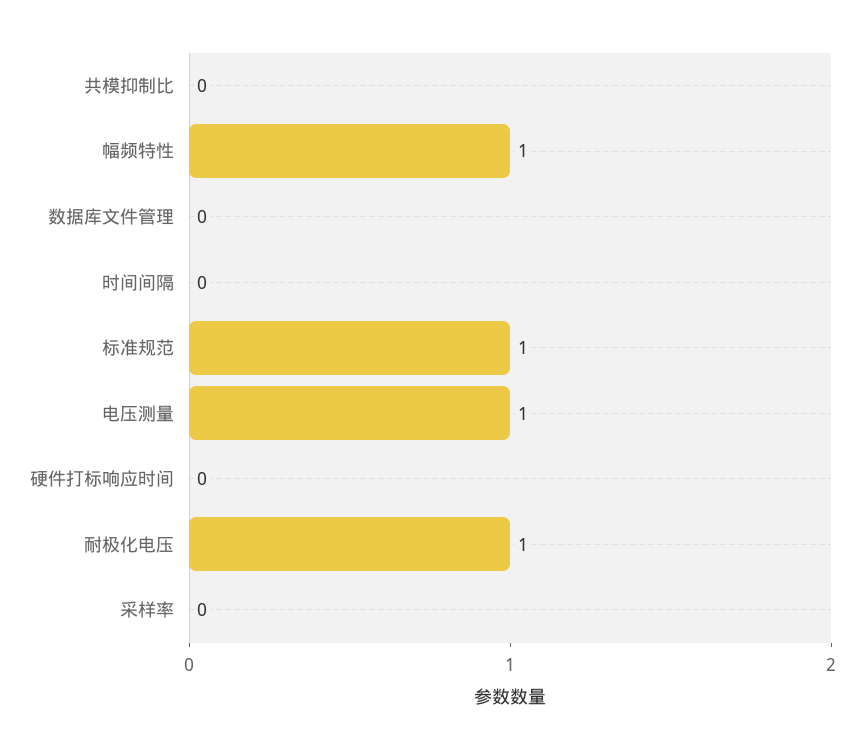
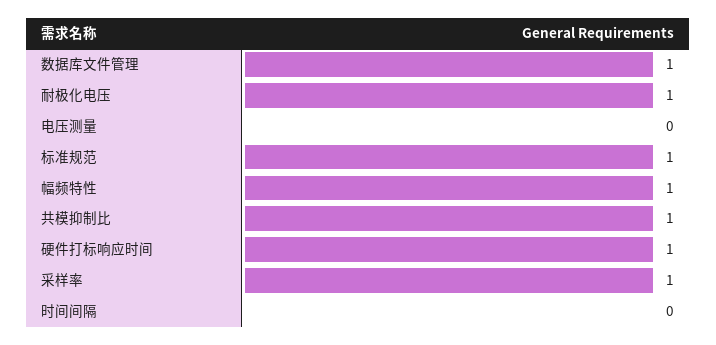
  {
-   "共模抑制比": 0,
+   "共模抑制比": 1,
    "幅频特性": 1,
-   "数据库文件管理": 0,
+   "数据库文件管理": 1,
    "时间间隔": 0,
    "标准规范": 1,
-   "电压测量": 1,
+   "电压测量": 0,
-   "硬件打标响应时间": 0,
+   "硬件打标响应时间": 1,
    "耐极化电压": 1,
-   "采样率": 0
+   "采样率": 1
  }

